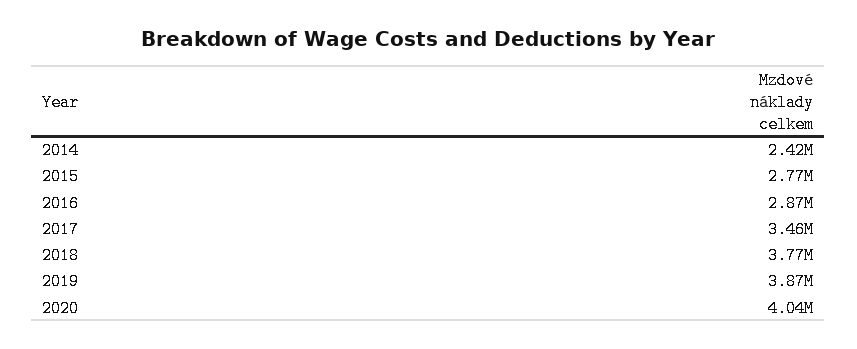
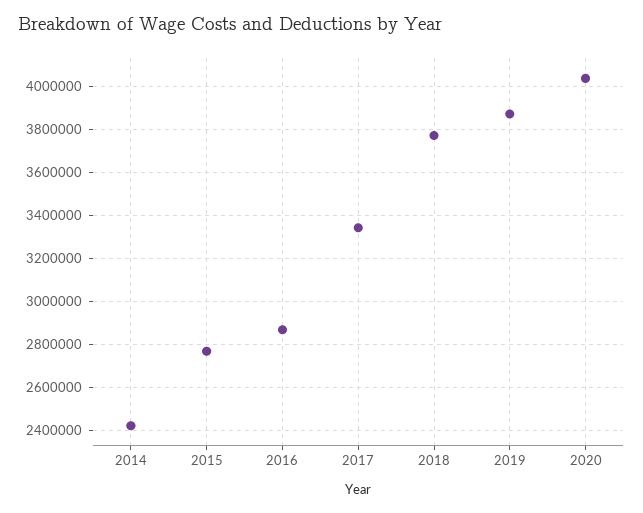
  {
    "2014": 2420000,
    "2015": 2770000,
    "2016": 2870000,
-   "2017": 3460000,
+   "2017": 3350000,
    "2018": 3770000,
    "2019": 3870000,
    "2020": 4040000
  }

